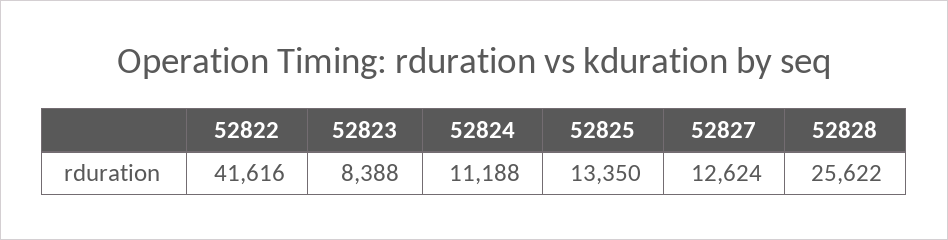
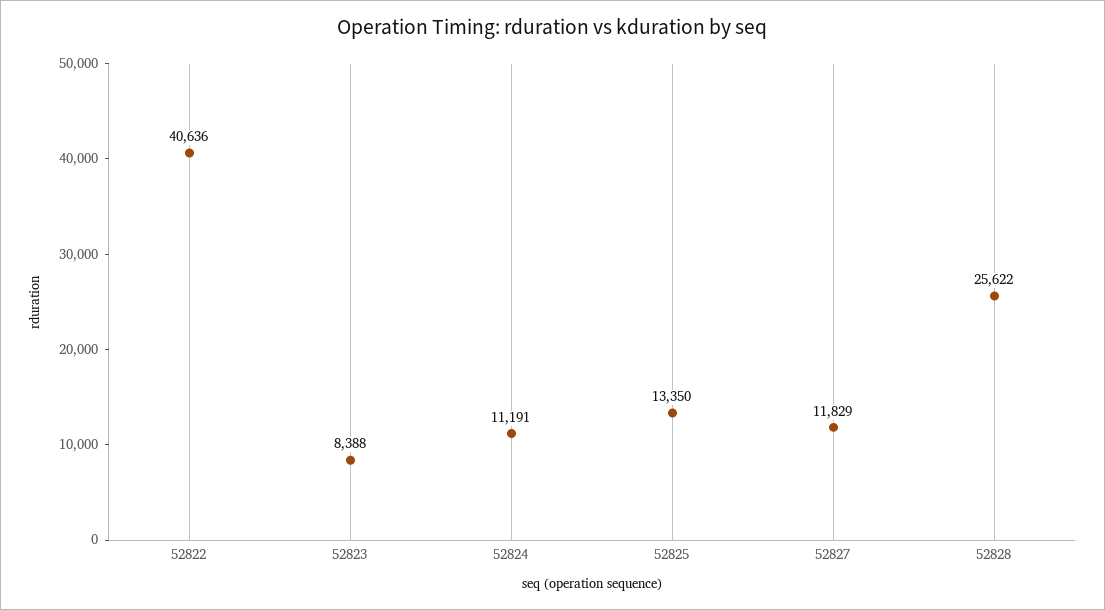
  {
-   "52822": 41616,
+   "52822": 40636,
    "52823": 8388,
-   "52824": 11188,
+   "52824": 11191,
    "52825": 13350,
-   "52827": 12624,
+   "52827": 11829,
    "52828": 25622
  }

